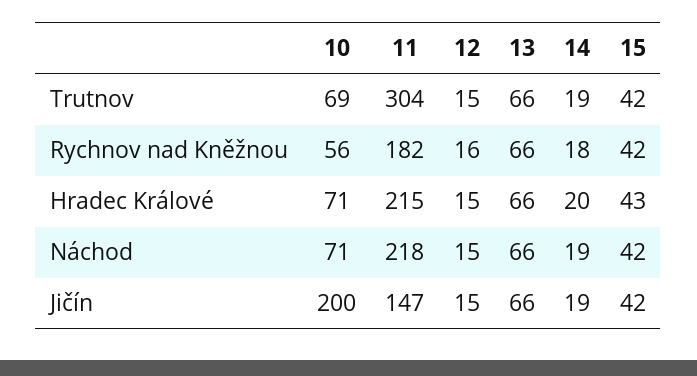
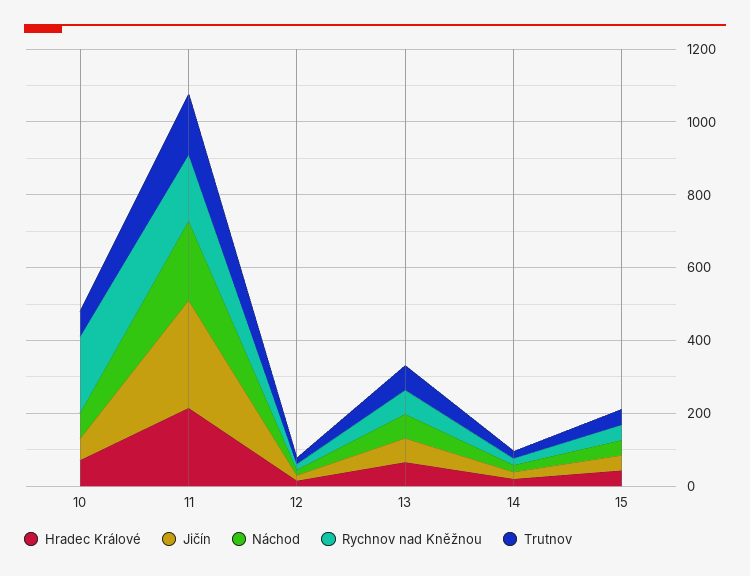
  {
    "Trutnov": {
      "10": 69,
-     "11": 304,
+     "11": 150,
      "12": 15,
      "13": 66,
      "14": 19,
      "15": 42
    },
    "Rychnov nad Kněžnou": {
-     "10": 56,
+     "10": 200,
      "11": 182,
      "12": 16,
      "13": 66,
      "14": 18,
      "15": 42
    },
    "Hradec Králové": {
      "10": 71,
      "11": 215,
      "12": 15,
      "13": 66,
      "14": 20,
      "15": 43
    },
    "Náchod": {
      "10": 71,
      "11": 218,
      "12": 15,
      "13": 66,
      "14": 19,
      "15": 42
    },
    "Jičín": {
-     "10": 200,
+     "10": 50,
-     "11": 147,
+     "11": 300,
      "12": 15,
      "13": 66,
      "14": 19,
      "15": 42
    }
  }

